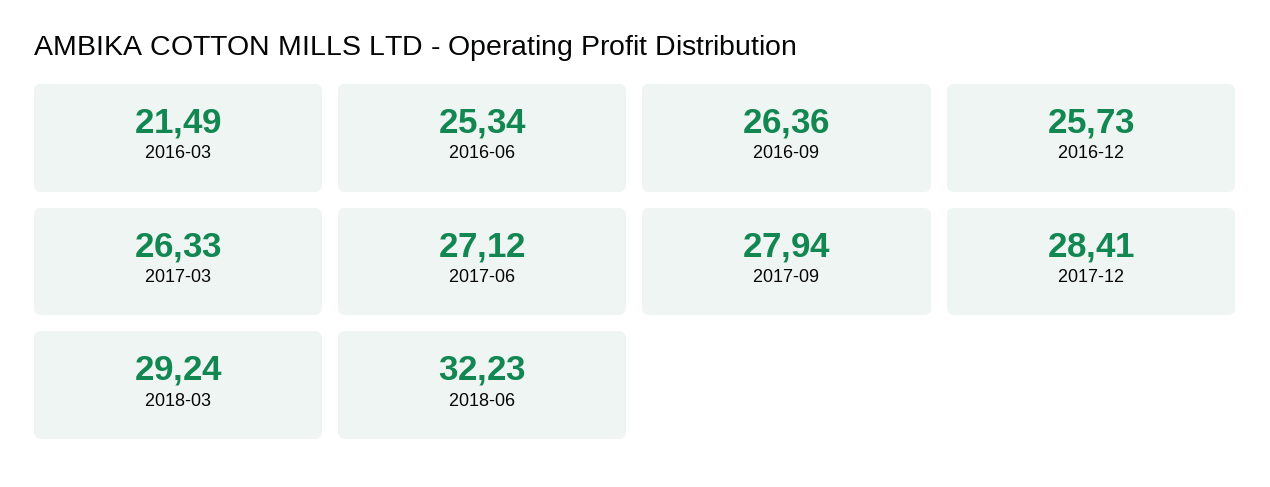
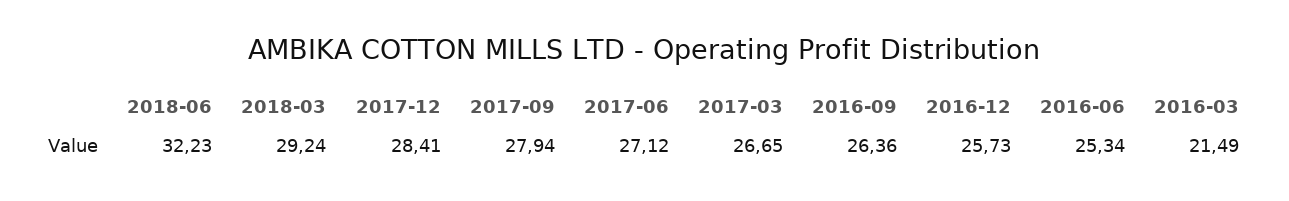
  {
    "2016-03": 21.49,
    "2016-06": 25.34,
    "2016-09": 26.36,
    "2016-12": 25.73,
-   "2017-03": 26.33,
+   "2017-03": 26.65,
    "2017-06": 27.12,
    "2017-09": 27.94,
    "2017-12": 28.41,
    "2018-03": 29.24,
    "2018-06": 32.23
  }

